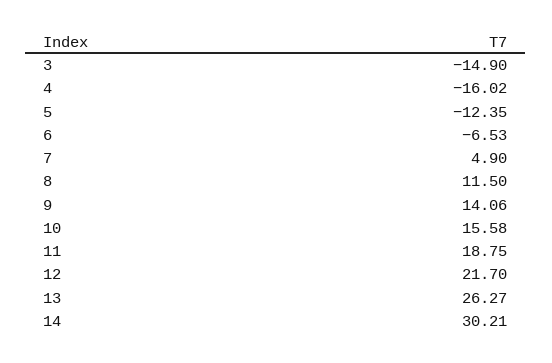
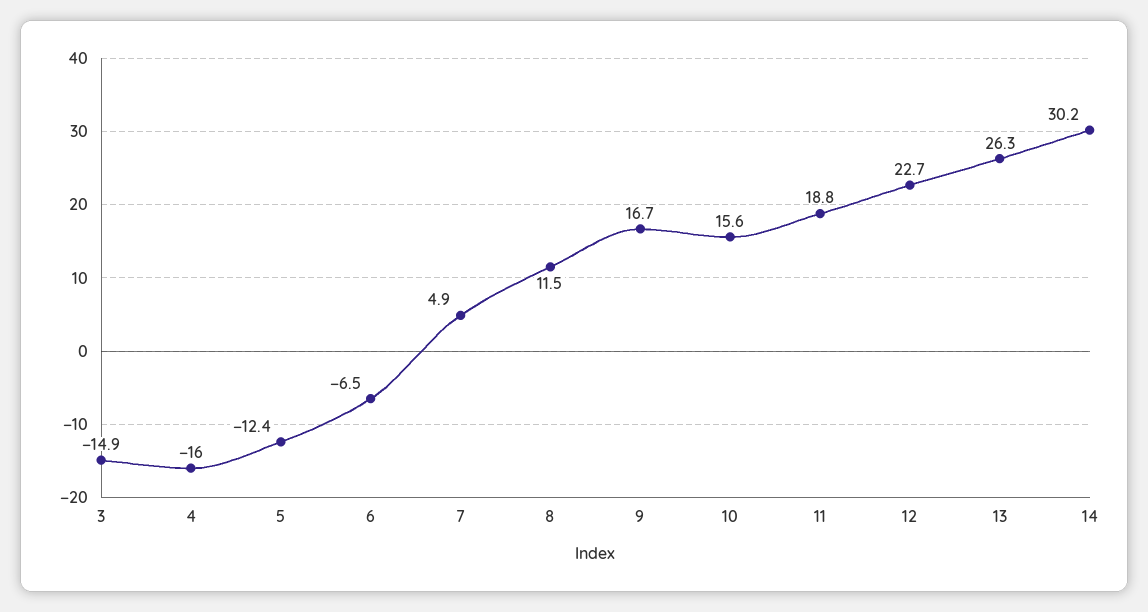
  {
    "3": -14.9,
    "4": -16.02,
    "5": -12.35,
    "6": -6.53,
    "7": 4.9,
    "8": 11.5,
-   "9": 14.06,
+   "9": 16.7,
    "10": 15.58,
    "11": 18.75,
-   "12": 21.7,
+   "12": 22.7,
    "13": 26.27,
    "14": 30.21
  }

